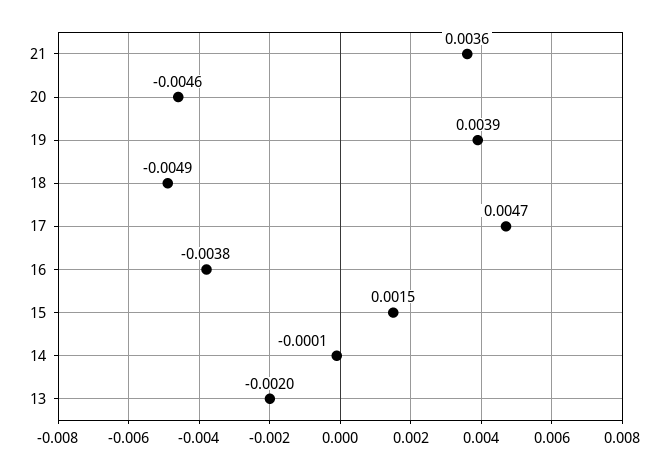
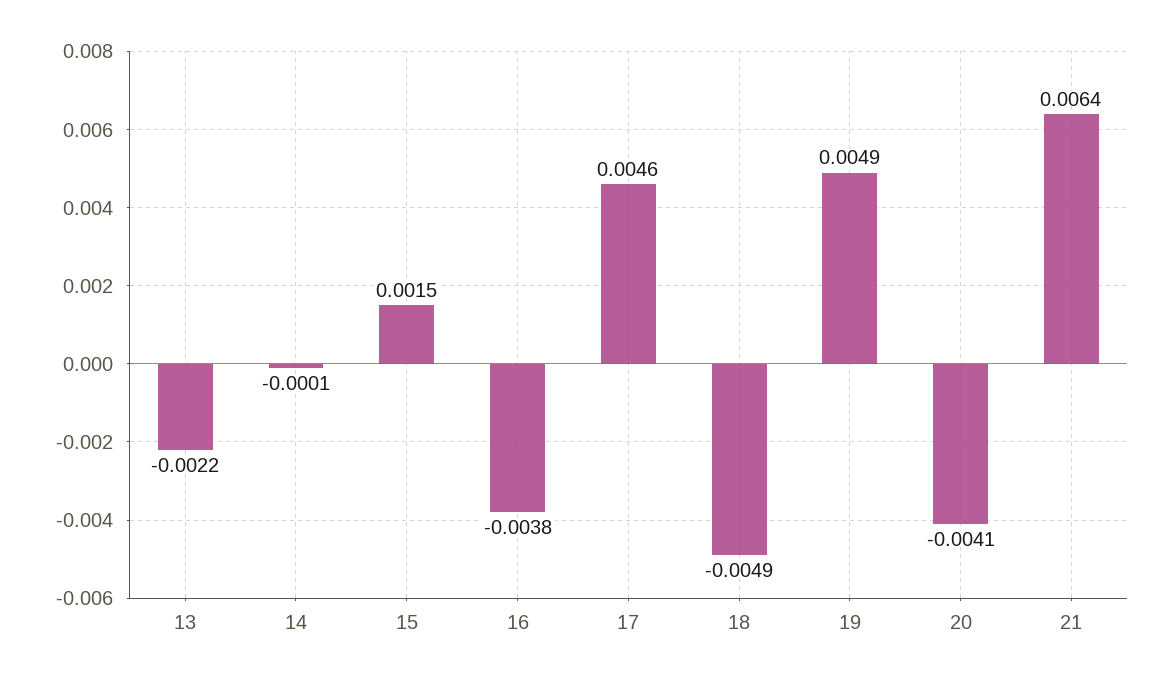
  {
-   "21": 0.0036,
+   "21": 0.0064,
-   "20": -0.0046,
+   "20": -0.0041,
-   "19": 0.0039,
+   "19": 0.0049,
    "18": -0.0049,
-   "17": 0.0047,
+   "17": 0.0046,
    "16": -0.0038,
    "15": 0.0015,
    "14": -0.0001,
-   "13": -0.002
+   "13": -0.0022
  }

